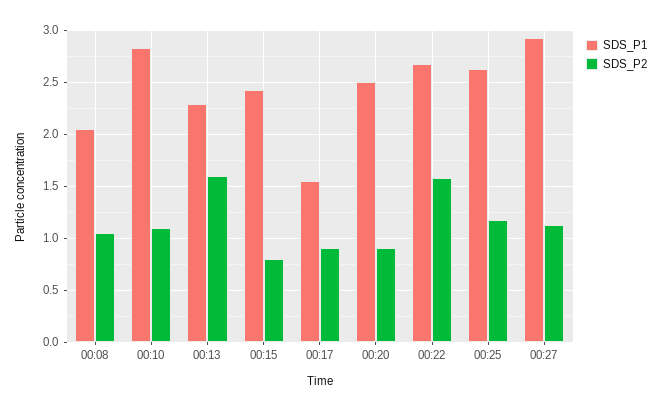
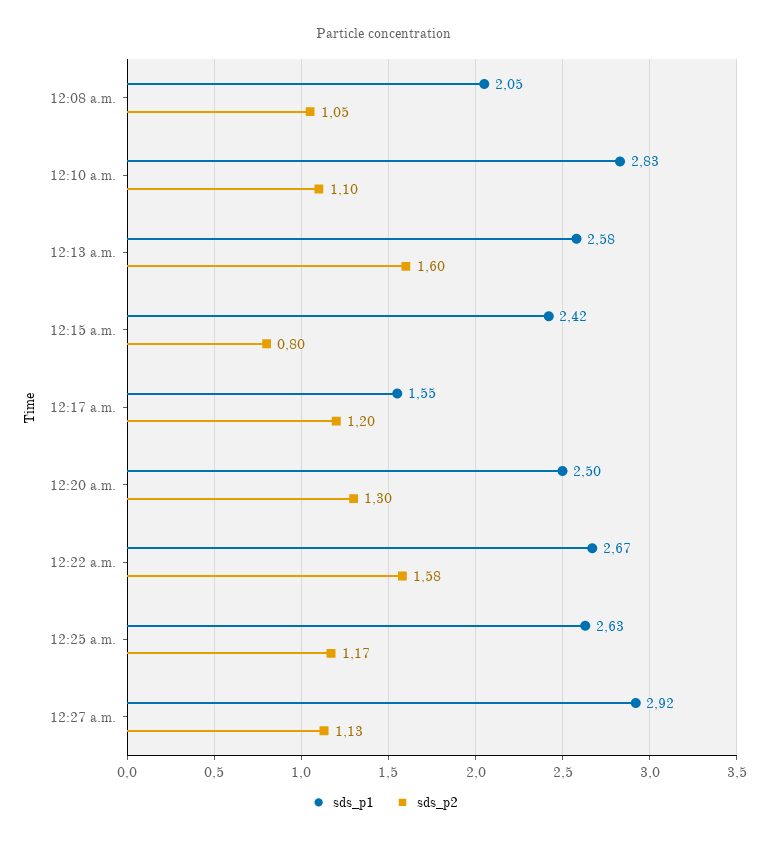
  {
    "SDS_P1": {
      "00:08": 2.05,
      "00:10": 2.83,
-     "00:13": 2.3,
+     "00:13": 2.58,
      "00:15": 2.42,
      "00:17": 1.55,
      "00:20": 2.5,
      "00:22": 2.67,
      "00:25": 2.63,
      "00:27": 2.92
    },
    "SDS_P2": {
      "00:08": 1.05,
      "00:10": 1.1,
      "00:13": 1.6,
      "00:15": 0.8,
-     "00:17": 0.9,
+     "00:17": 1.2,
-     "00:20": 0.9,
+     "00:20": 1.3,
      "00:22": 1.58,
      "00:25": 1.17,
      "00:27": 1.13
    }
  }

